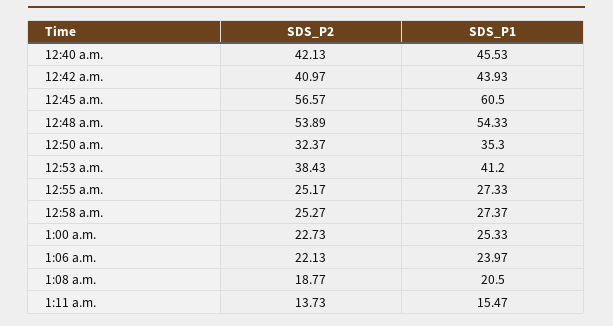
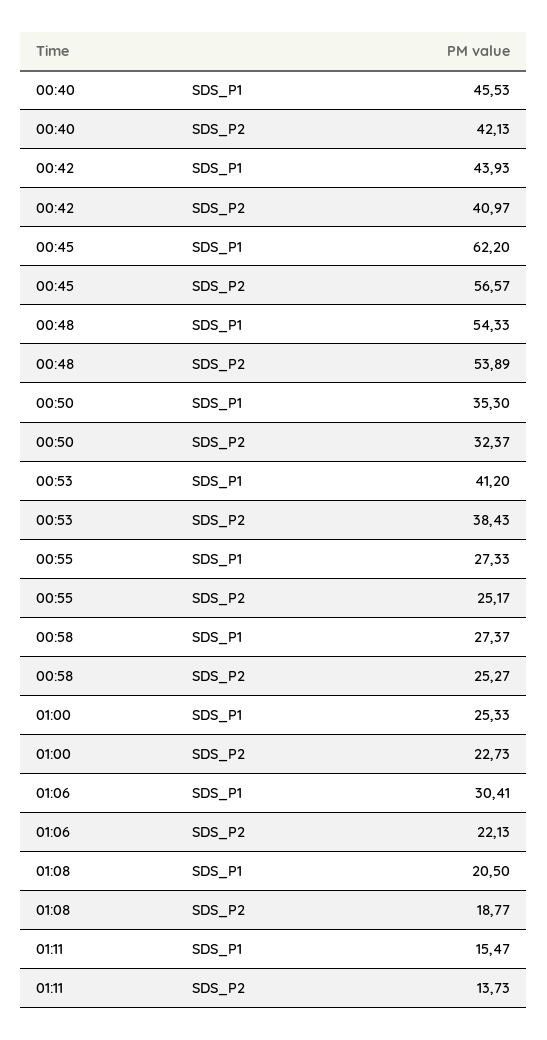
  {
    "SDS_P2": {
      "12:40 a.m.": 42.13,
      "12:42 a.m.": 40.97,
      "12:45 a.m.": 56.57,
      "12:48 a.m.": 53.89,
      "12:50 a.m.": 32.37,
      "12:53 a.m.": 38.43,
      "12:55 a.m.": 25.17,
      "12:58 a.m.": 25.27,
      "1:00 a.m.": 22.73,
      "1:06 a.m.": 22.13,
      "1:08 a.m.": 18.77,
      "1:11 a.m.": 13.73
    },
    "SDS_P1": {
      "12:40 a.m.": 45.53,
      "12:42 a.m.": 43.93,
-     "12:45 a.m.": 60.5,
+     "12:45 a.m.": 62.2,
      "12:48 a.m.": 54.33,
      "12:50 a.m.": 35.3,
      "12:53 a.m.": 41.2,
      "12:55 a.m.": 27.33,
      "12:58 a.m.": 27.37,
      "1:00 a.m.": 25.33,
-     "1:06 a.m.": 23.97,
+     "1:06 a.m.": 30.41,
      "1:08 a.m.": 20.5,
      "1:11 a.m.": 15.47
    }
  }

